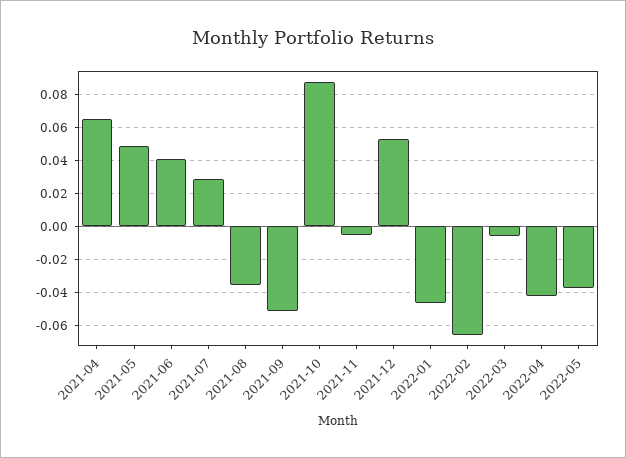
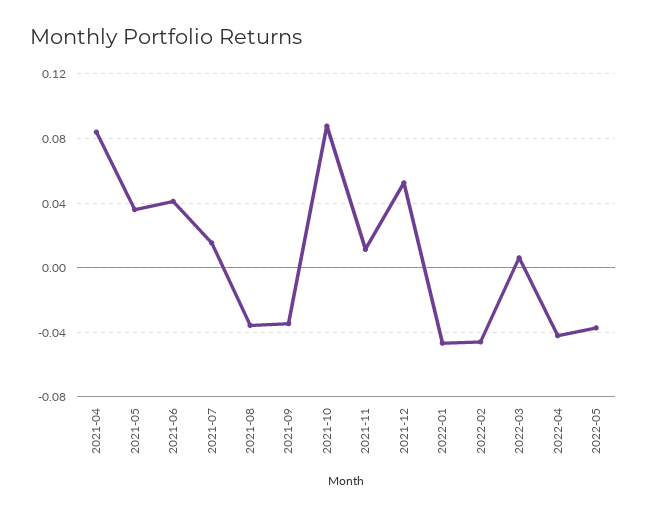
  {
-   "2021-04": 0.065,
+   "2021-04": 0.085,
-   "2021-05": 0.05,
+   "2021-05": 0.035,
    "2021-06": 0.04,
-   "2021-07": 0.03,
+   "2021-07": 0.015,
    "2021-08": -0.035,
-   "2021-09": -0.05,
+   "2021-09": -0.035,
    "2021-10": 0.09,
-   "2021-11": -0.005,
+   "2021-11": 0.01,
    "2021-12": 0.055,
    "2022-01": -0.045,
-   "2022-02": -0.065,
+   "2022-02": -0.045,
-   "2022-03": -0.005,
+   "2022-03": 0.005,
    "2022-04": -0.04,
    "2022-05": -0.035
  }

